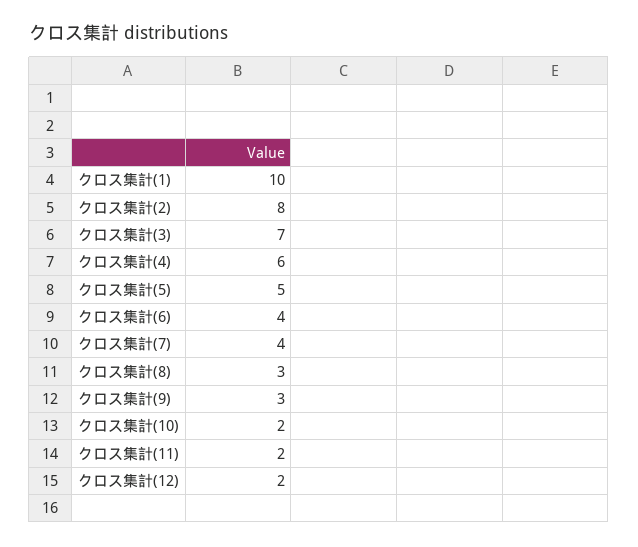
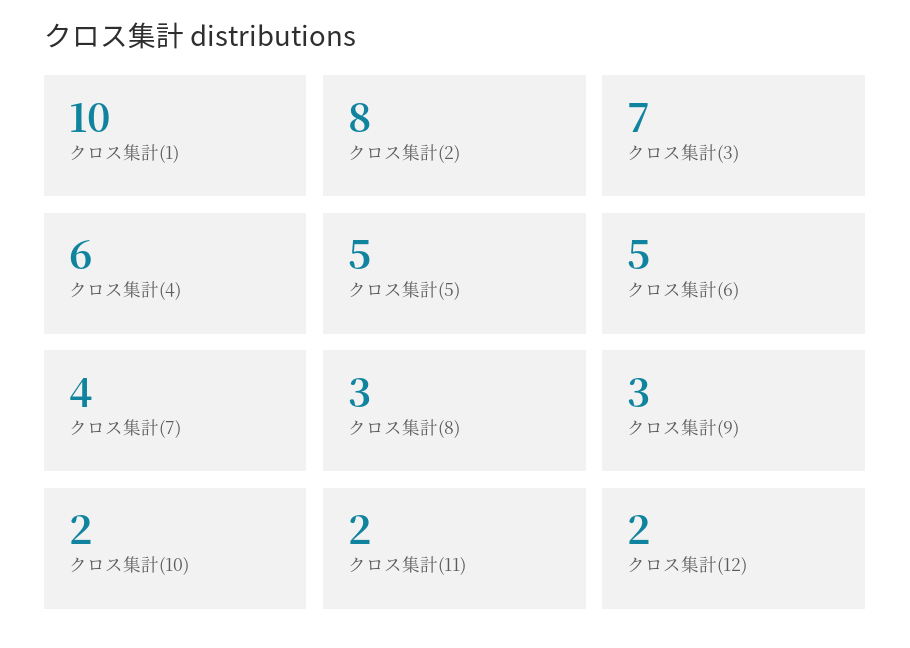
  {
    "クロス集計(1)": 10,
    "クロス集計(2)": 8,
    "クロス集計(3)": 7,
    "クロス集計(4)": 6,
    "クロス集計(5)": 5,
-   "クロス集計(6)": 4,
+   "クロス集計(6)": 5,
    "クロス集計(7)": 4,
    "クロス集計(8)": 3,
    "クロス集計(9)": 3,
    "クロス集計(10)": 2,
    "クロス集計(11)": 2,
    "クロス集計(12)": 2
  }

